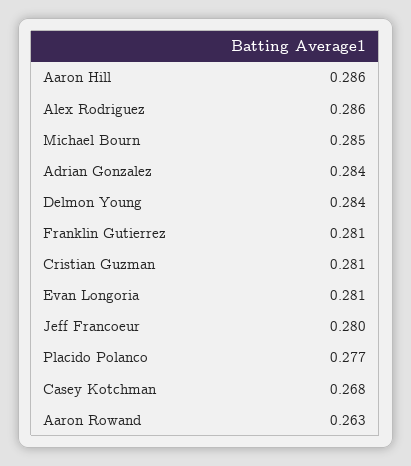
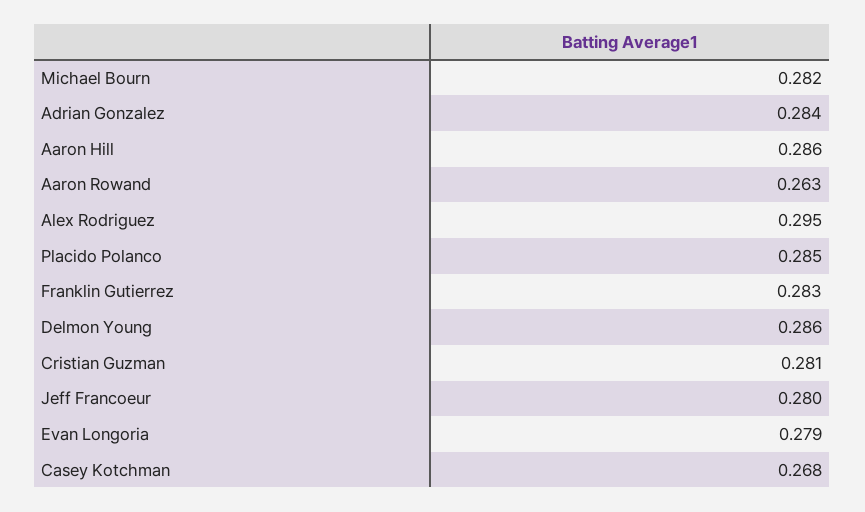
  {
    "Aaron Hill": 0.286,
-   "Alex Rodriguez": 0.286,
+   "Alex Rodriguez": 0.295,
-   "Michael Bourn": 0.285,
+   "Michael Bourn": 0.282,
    "Adrian Gonzalez": 0.284,
-   "Delmon Young": 0.284,
+   "Delmon Young": 0.286,
-   "Franklin Gutierrez": 0.281,
+   "Franklin Gutierrez": 0.283,
    "Cristian Guzman": 0.281,
-   "Evan Longoria": 0.281,
+   "Evan Longoria": 0.279,
    "Jeff Francoeur": 0.28,
-   "Placido Polanco": 0.277,
+   "Placido Polanco": 0.285,
    "Casey Kotchman": 0.268,
    "Aaron Rowand": 0.263
  }

